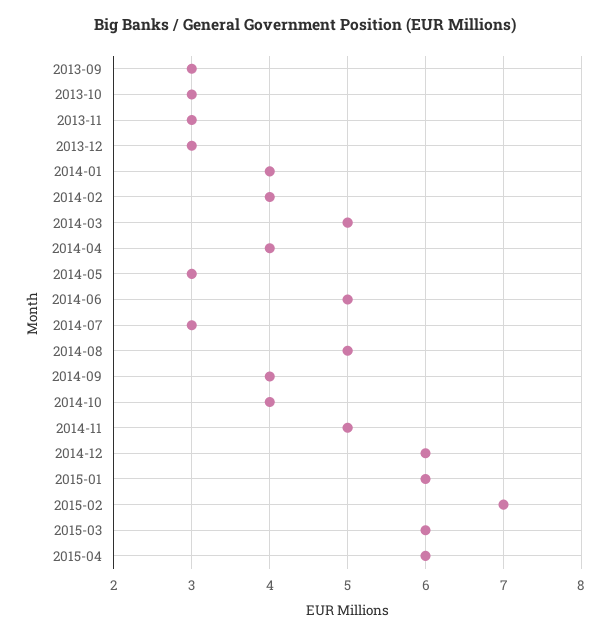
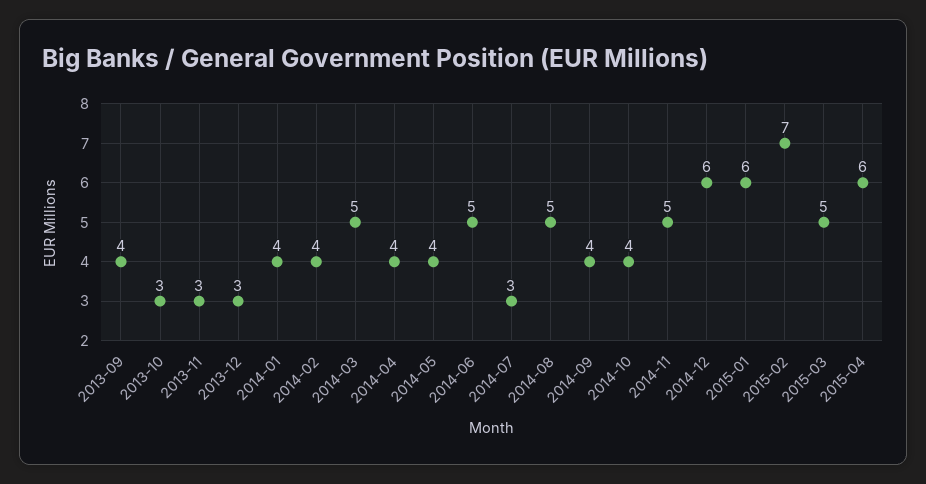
  {
-   "2013-09": 3,
+   "2013-09": 4,
    "2013-10": 3,
    "2013-11": 3,
    "2013-12": 3,
    "2014-01": 4,
    "2014-02": 4,
    "2014-03": 5,
    "2014-04": 4,
-   "2014-05": 3,
+   "2014-05": 4,
    "2014-06": 5,
    "2014-07": 3,
    "2014-08": 5,
    "2014-09": 4,
    "2014-10": 4,
    "2014-11": 5,
    "2014-12": 6,
    "2015-01": 6,
    "2015-02": 7,
-   "2015-03": 6,
+   "2015-03": 5,
    "2015-04": 6
  }

